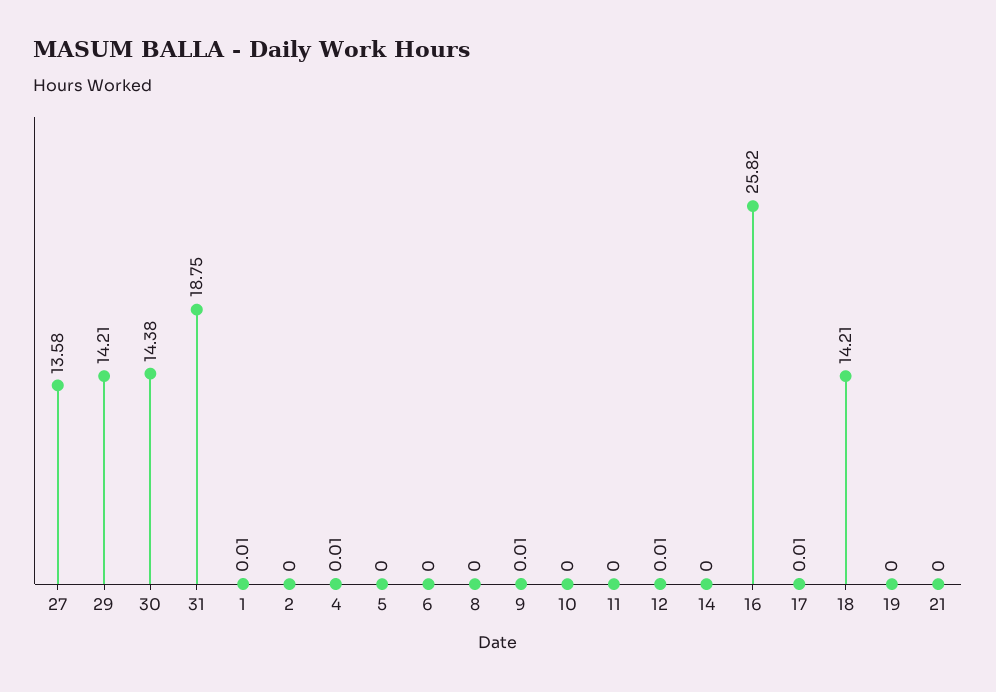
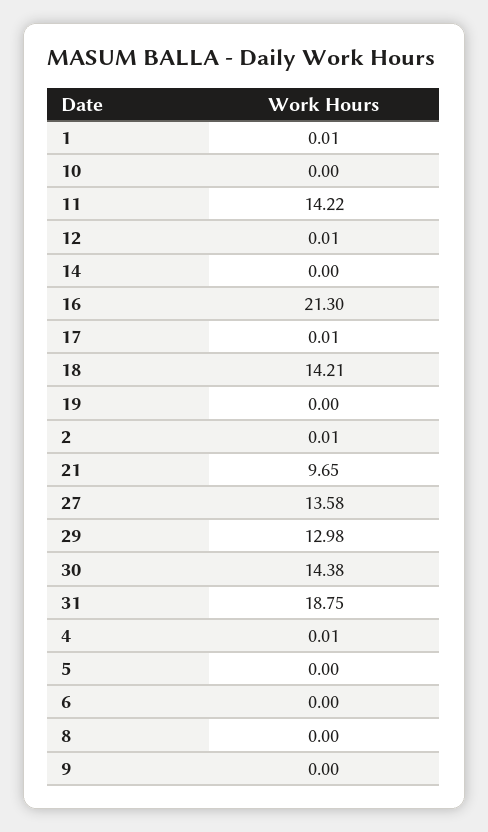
  {
    "27": 13.58,
-   "29": 14.21,
+   "29": 12.98,
    "30": 14.38,
    "31": 18.75,
    "1": 0.01,
-   "2": 0,
+   "2": 0.01,
    "4": 0.01,
    "5": 0,
    "6": 0,
    "8": 0,
-   "9": 0.01,
+   "9": 0,
    "10": 0,
-   "11": 0,
+   "11": 14.22,
    "12": 0.01,
    "14": 0,
-   "16": 25.82,
+   "16": 21.3,
    "17": 0.01,
    "18": 14.21,
    "19": 0,
-   "21": 0
+   "21": 9.65
  }

